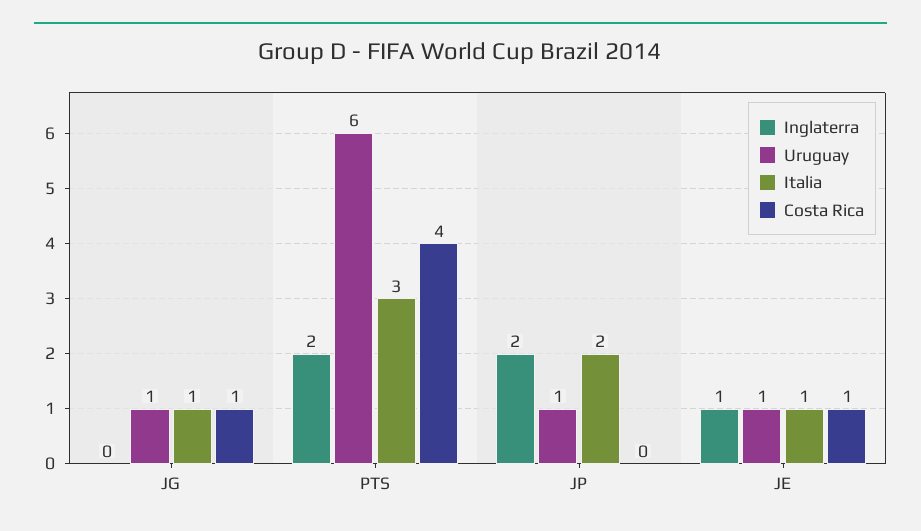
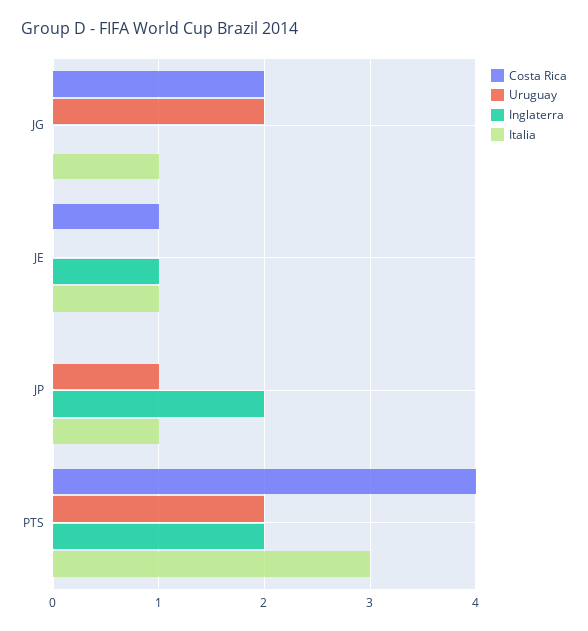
  {
    "Inglaterra": {
      "JG": 0,
      "PTS": 2,
      "JP": 2,
      "JE": 1
    },
    "Uruguay": {
-     "JG": 1,
+     "JG": 2,
-     "PTS": 6,
+     "PTS": 2,
      "JP": 1,
-     "JE": 1
+     "JE": 0
    },
    "Italia": {
      "JG": 1,
      "PTS": 3,
-     "JP": 2,
+     "JP": 1,
      "JE": 1
    },
    "Costa Rica": {
-     "JG": 1,
+     "JG": 2,
      "PTS": 4,
      "JP": 0,
      "JE": 1
    }
  }

